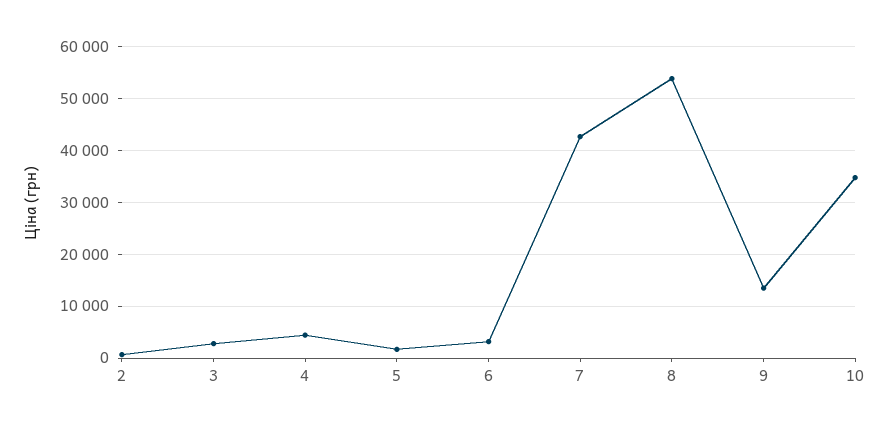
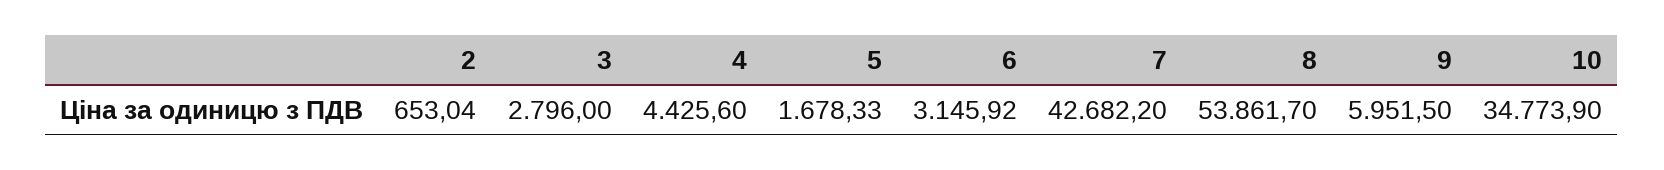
  {
    "2": 653.04,
    "3": 2796,
    "4": 4425.6,
    "5": 1678.33,
    "6": 3145.92,
    "7": 42682.2,
    "8": 53861.7,
-   "9": 14000,
+   "9": 5951.5,
    "10": 34773.9
  }

